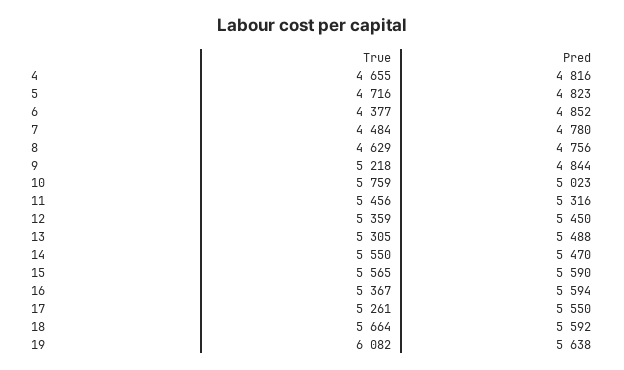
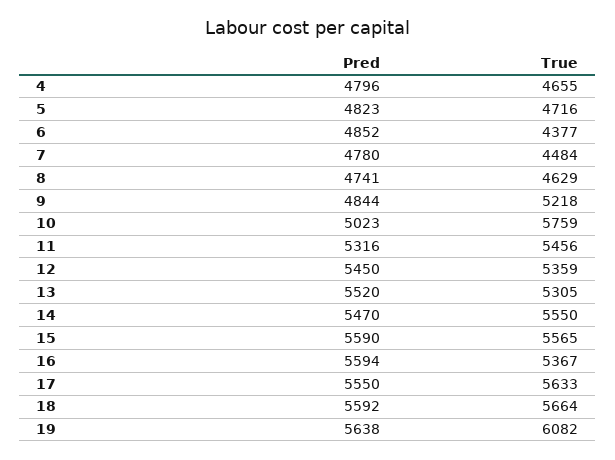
  {
    "True": {
      "4": 4655,
      "5": 4716,
      "6": 4377,
      "7": 4484,
      "8": 4629,
      "9": 5218,
      "10": 5759,
      "11": 5456,
      "12": 5359,
      "13": 5305,
      "14": 5550,
      "15": 5565,
      "16": 5367,
-     "17": 5261,
+     "17": 5633,
      "18": 5664,
      "19": 6082
    },
    "Pred": {
-     "4": 4816,
+     "4": 4796,
      "5": 4823,
      "6": 4852,
      "7": 4780,
-     "8": 4756,
+     "8": 4741,
      "9": 4844,
      "10": 5023,
      "11": 5316,
      "12": 5450,
-     "13": 5488,
+     "13": 5520,
      "14": 5470,
      "15": 5590,
      "16": 5594,
      "17": 5550,
      "18": 5592,
      "19": 5638
    }
  }

